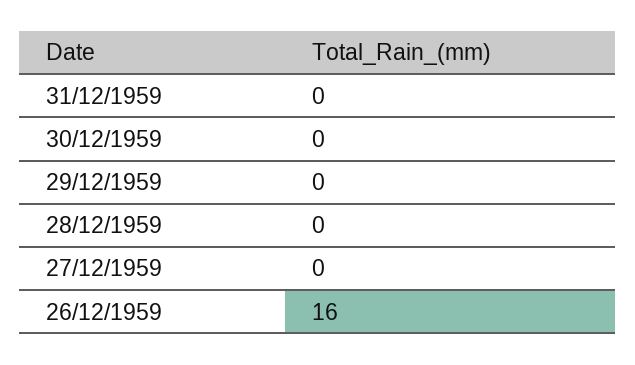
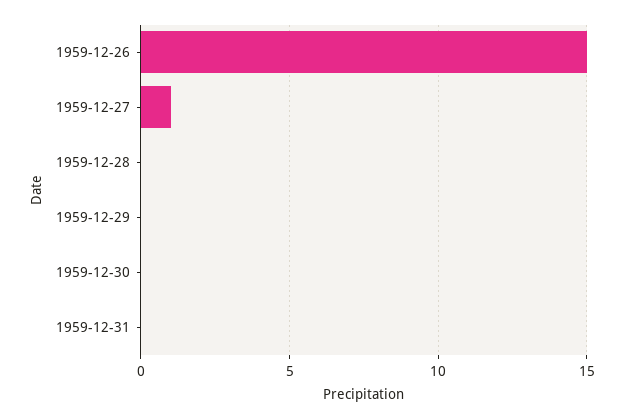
  {
    "31/12/1959": 0,
    "30/12/1959": 0,
    "29/12/1959": 0,
    "28/12/1959": 0,
-   "27/12/1959": 0,
+   "27/12/1959": 1,
-   "26/12/1959": 16
+   "26/12/1959": 15
  }

